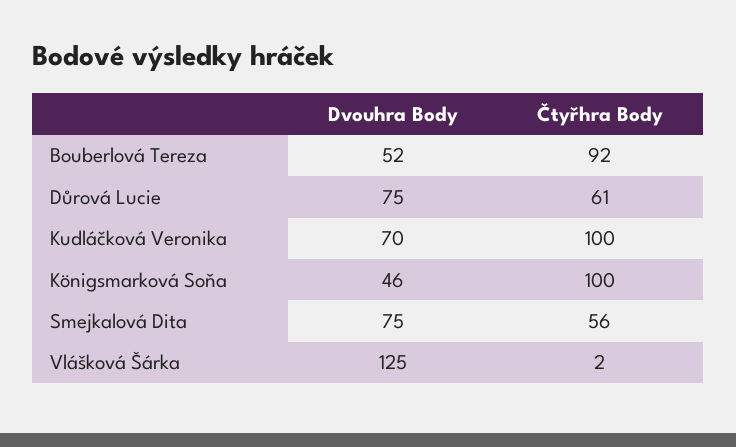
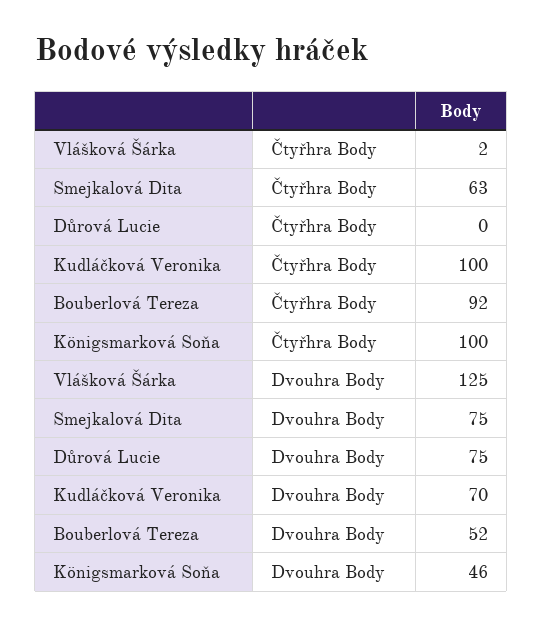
  {
    "Dvouhra Body": {
      "Bouberlová Tereza": 52,
      "Důrová Lucie": 75,
      "Kudláčková Veronika": 70,
      "Königsmarková Soňa": 46,
      "Smejkalová Dita": 75,
      "Vlášková Šárka": 125
    },
    "Čtyřhra Body": {
      "Bouberlová Tereza": 92,
-     "Důrová Lucie": 61,
+     "Důrová Lucie": 0,
      "Kudláčková Veronika": 100,
      "Königsmarková Soňa": 100,
-     "Smejkalová Dita": 56,
+     "Smejkalová Dita": 63,
      "Vlášková Šárka": 2
    }
  }

